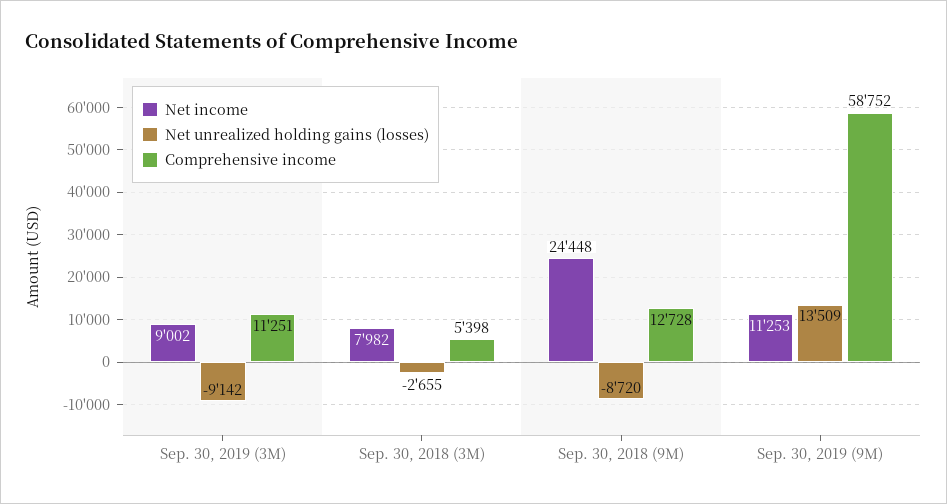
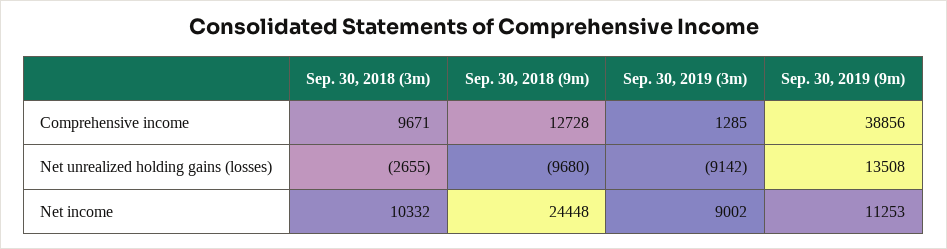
  {
    "Net income": {
      "Sep. 30, 2019 (3M)": 9002,
-     "Sep. 30, 2018 (3M)": 7982,
+     "Sep. 30, 2018 (3M)": 10332,
      "Sep. 30, 2018 (9M)": 24448,
      "Sep. 30, 2019 (9M)": 11253
    },
    "Net unrealized holding gains (losses)": {
      "Sep. 30, 2019 (3M)": -9142,
      "Sep. 30, 2018 (3M)": -2655,
-     "Sep. 30, 2018 (9M)": -8720,
+     "Sep. 30, 2018 (9M)": -9680,
-     "Sep. 30, 2019 (9M)": 13509
+     "Sep. 30, 2019 (9M)": 13508
    },
    "Comprehensive income": {
-     "Sep. 30, 2019 (3M)": 11251,
+     "Sep. 30, 2019 (3M)": 1285,
-     "Sep. 30, 2018 (3M)": 5398,
+     "Sep. 30, 2018 (3M)": 9671,
      "Sep. 30, 2018 (9M)": 12728,
-     "Sep. 30, 2019 (9M)": 58752
+     "Sep. 30, 2019 (9M)": 38856
    }
  }

